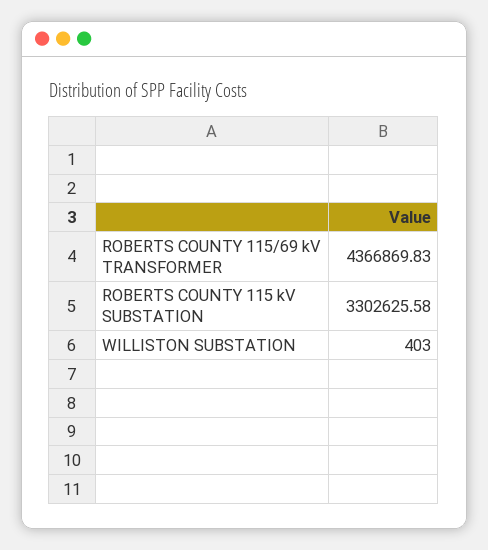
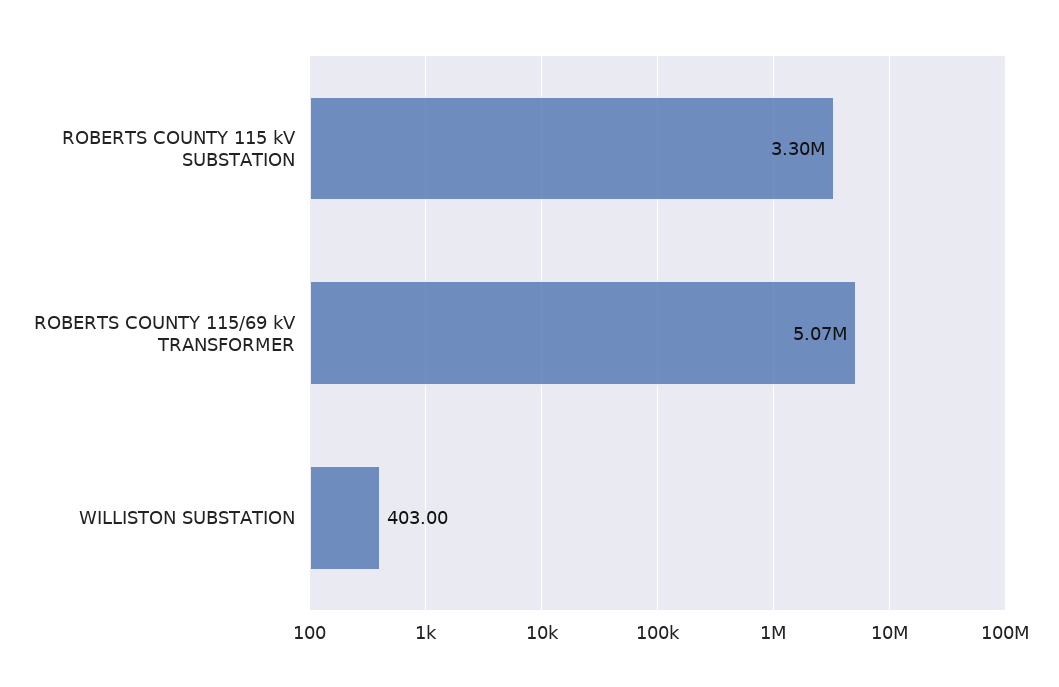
  {
-   "ROBERTS COUNTY 115/69 kV TRANSFORMER": 4366869.83,
+   "ROBERTS COUNTY 115/69 kV TRANSFORMER": 5070000,
    "ROBERTS COUNTY 115 kV SUBSTATION": 3302625.58,
    "WILLISTON SUBSTATION": 403
  }

